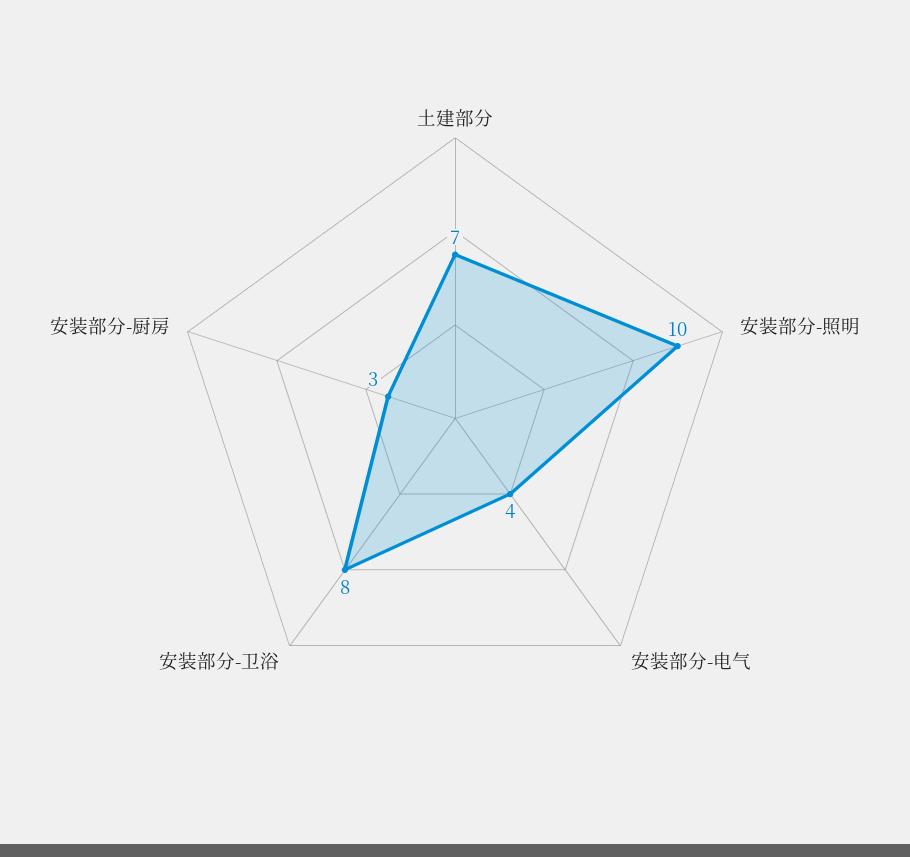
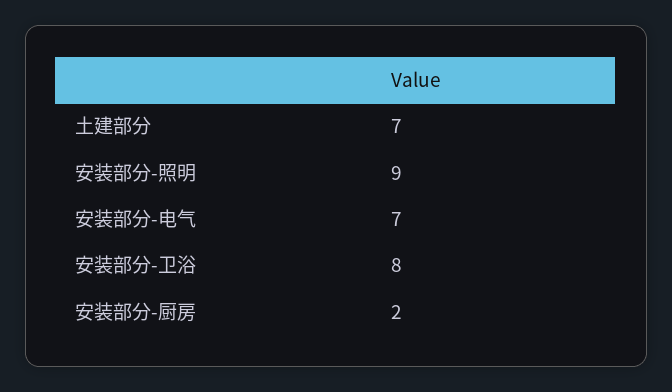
  {
    "土建部分": 7,
-   "安装部分-照明": 10,
+   "安装部分-照明": 9,
-   "安装部分-电气": 4,
+   "安装部分-电气": 7,
    "安装部分-卫浴": 8,
-   "安装部分-厨房": 3
+   "安装部分-厨房": 2
  }

